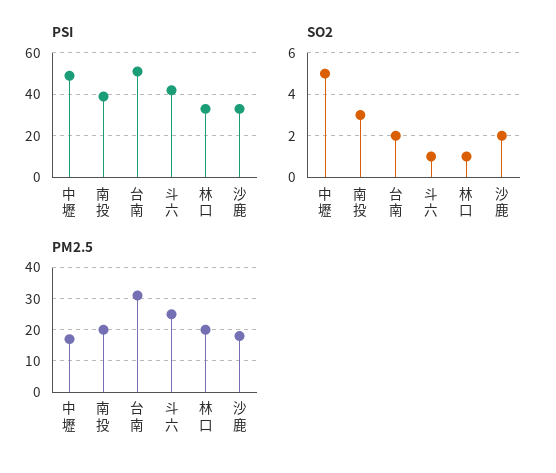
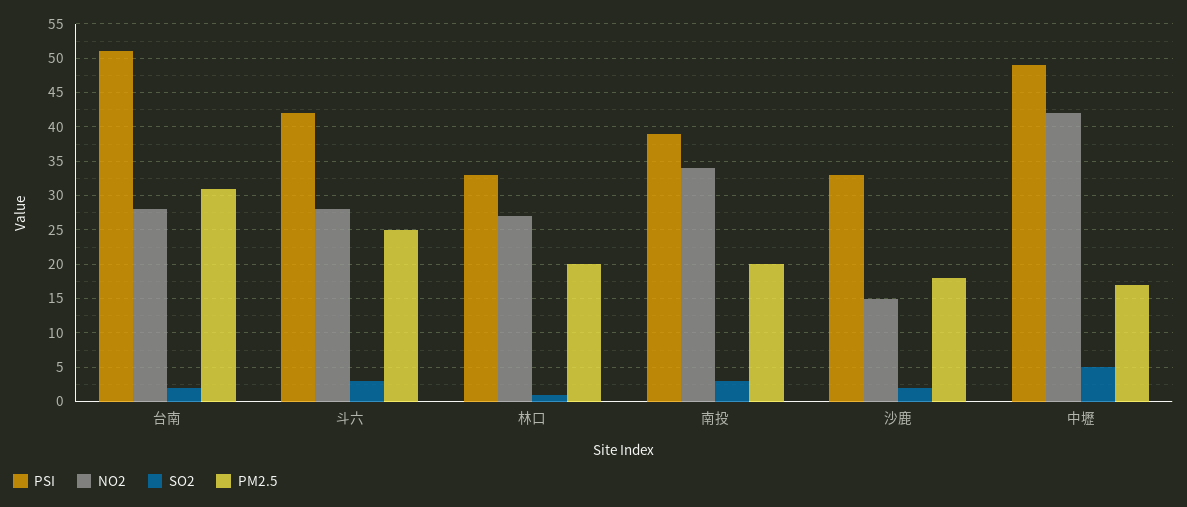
  {
    "PSI": {
      "中壢": 49,
      "南投": 39,
      "台南": 51,
      "斗六": 42,
      "林口": 33,
      "沙鹿": 33
    },
    "SO2": {
      "中壢": 5,
      "南投": 3,
      "台南": 2,
-     "斗六": 1,
+     "斗六": 3,
      "林口": 1,
      "沙鹿": 2
    },
    "PM2.5": {
      "中壢": 17,
      "南投": 20,
      "台南": 31,
      "斗六": 25,
      "林口": 20,
      "沙鹿": 18
-   }
+   },
+   "NO2": {
+     "台南": 28,
+     "斗六": 28,
+     "林口": 27,
+     "南投": 34,
+     "沙鹿": 15,
+     "中壢": 42
+   }
  }

